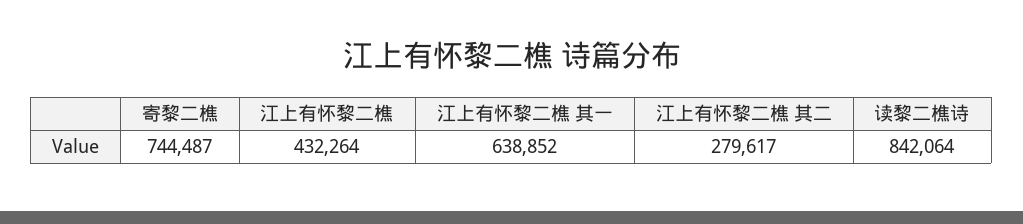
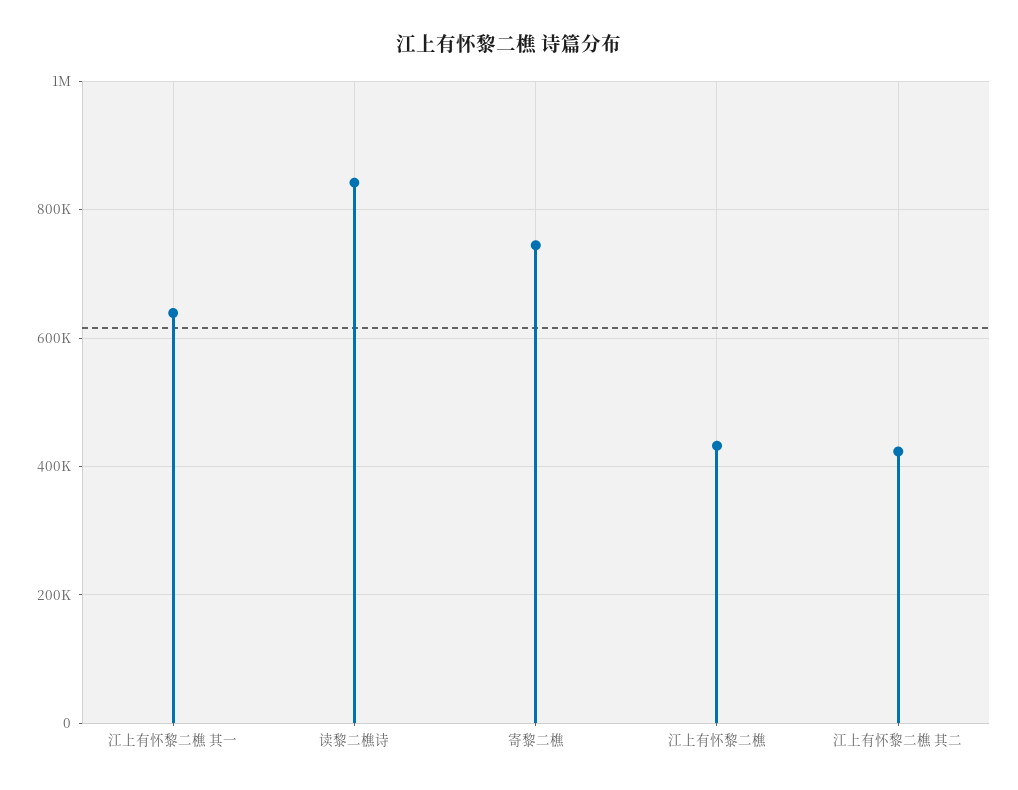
  {
    "寄黎二樵": 744487,
    "江上有怀黎二樵": 432264,
    "江上有怀黎二樵 其一": 638852,
-   "江上有怀黎二樵 其二": 279617,
+   "江上有怀黎二樵 其二": 420000,
    "读黎二樵诗": 842064
  }

